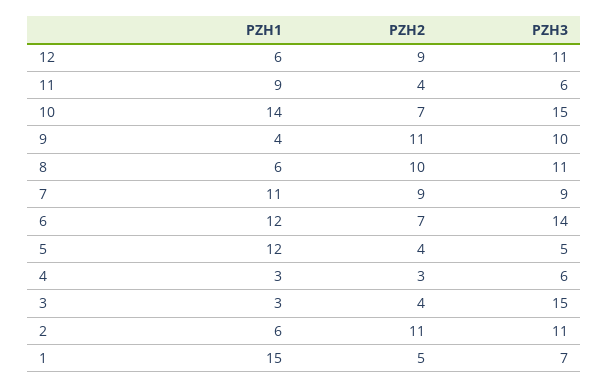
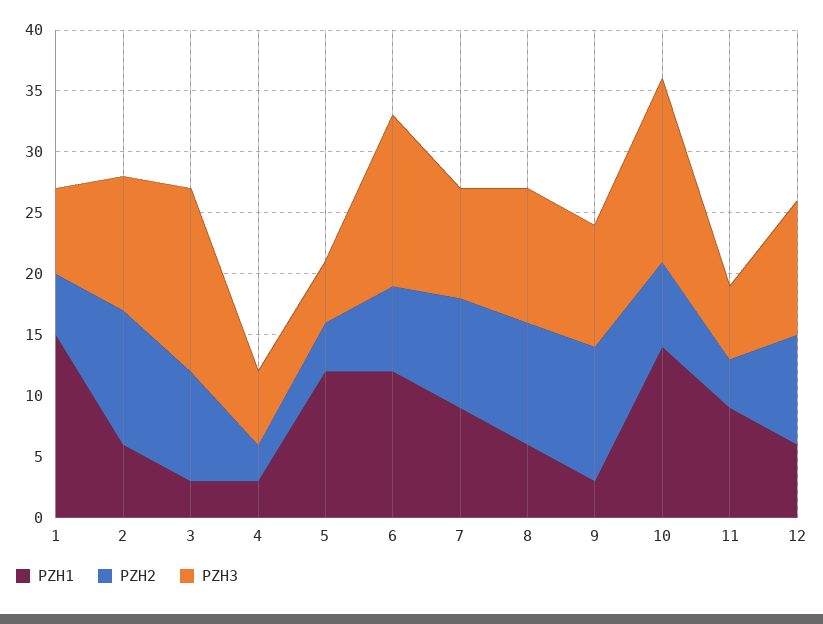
  {
    "PZH1": {
      "12": 6,
      "11": 9,
      "10": 14,
-     "9": 4,
+     "9": 3,
      "8": 6,
-     "7": 11,
+     "7": 9,
      "6": 12,
      "5": 12,
      "4": 3,
      "3": 3,
      "2": 6,
      "1": 15
    },
    "PZH2": {
      "12": 9,
      "11": 4,
      "10": 7,
      "9": 11,
      "8": 10,
      "7": 9,
      "6": 7,
      "5": 4,
      "4": 3,
-     "3": 4,
+     "3": 9,
      "2": 11,
      "1": 5
    },
    "PZH3": {
      "12": 11,
      "11": 6,
      "10": 15,
      "9": 10,
      "8": 11,
      "7": 9,
      "6": 14,
      "5": 5,
      "4": 6,
      "3": 15,
      "2": 11,
      "1": 7
    }
  }

